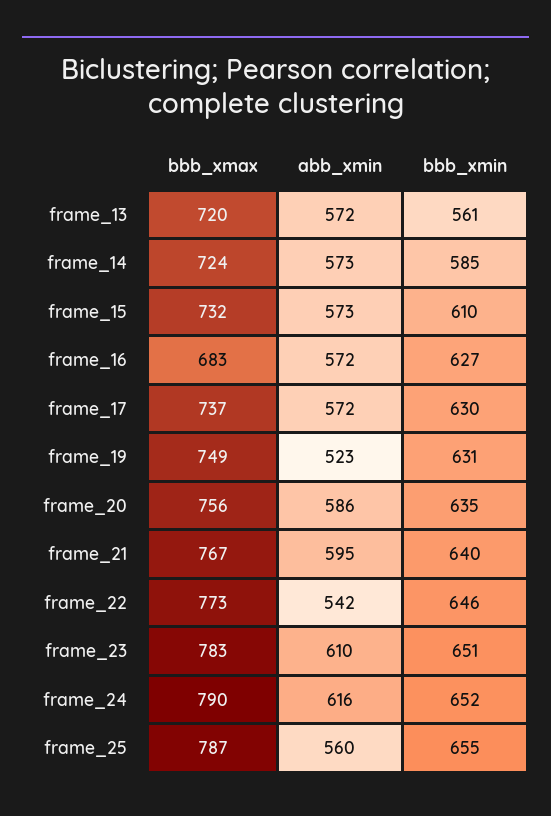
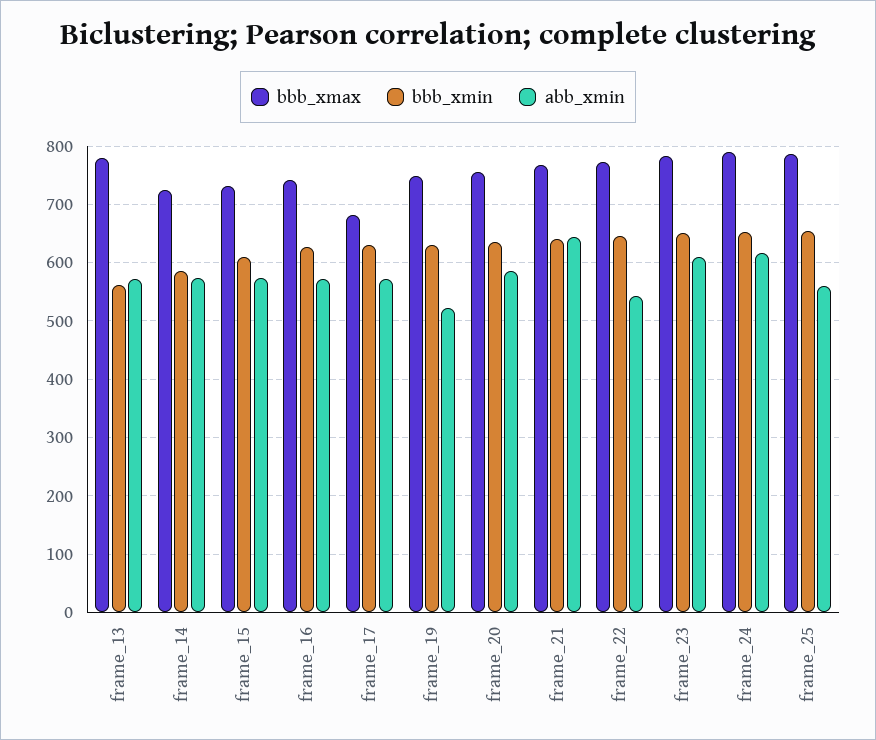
  {
    "bbb_xmax": {
-     "frame_13": 720,
+     "frame_13": 780,
      "frame_14": 724,
      "frame_15": 732,
-     "frame_16": 683,
+     "frame_16": 740,
-     "frame_17": 737,
+     "frame_17": 680,
      "frame_19": 749,
      "frame_20": 756,
      "frame_21": 767,
      "frame_22": 773,
      "frame_23": 783,
      "frame_24": 790,
      "frame_25": 787
    },
    "abb_xmin": {
      "frame_13": 572,
      "frame_14": 573,
      "frame_15": 573,
      "frame_16": 572,
      "frame_17": 572,
      "frame_19": 523,
      "frame_20": 586,
-     "frame_21": 595,
+     "frame_21": 640,
      "frame_22": 542,
      "frame_23": 610,
      "frame_24": 616,
      "frame_25": 560
    },
    "bbb_xmin": {
      "frame_13": 561,
      "frame_14": 585,
      "frame_15": 610,
      "frame_16": 627,
      "frame_17": 630,
      "frame_19": 631,
      "frame_20": 635,
      "frame_21": 640,
      "frame_22": 646,
      "frame_23": 651,
      "frame_24": 652,
      "frame_25": 655
    }
  }

